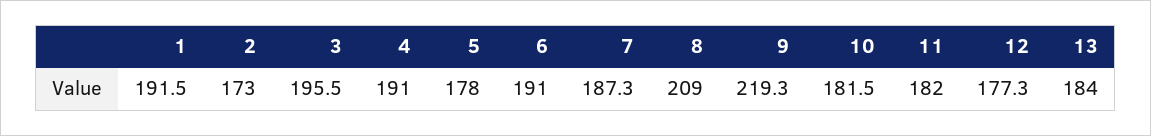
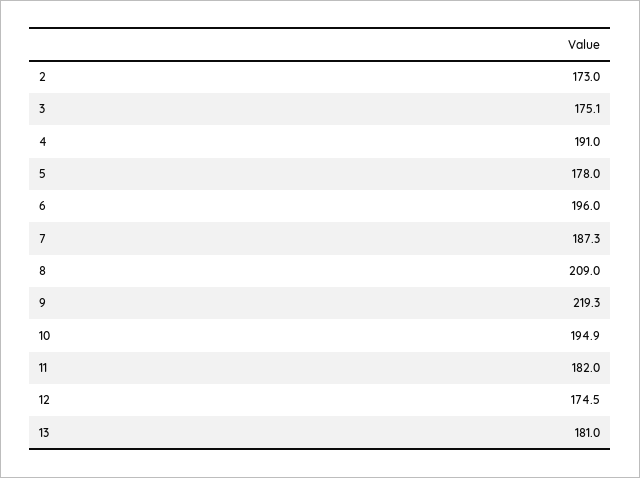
  {
-   "1": 191.5,
    "2": 173,
-   "3": 195.5,
+   "3": 175.1,
    "4": 191,
    "5": 178,
-   "6": 191,
+   "6": 196,
    "7": 187.3,
    "8": 209,
    "9": 219.3,
-   "10": 181.5,
+   "10": 194.9,
    "11": 182,
-   "12": 177.3,
+   "12": 174.5,
-   "13": 184
+   "13": 181
  }

